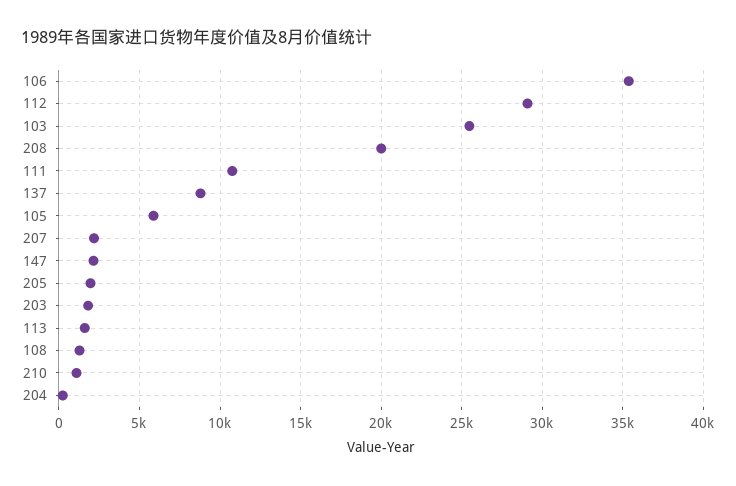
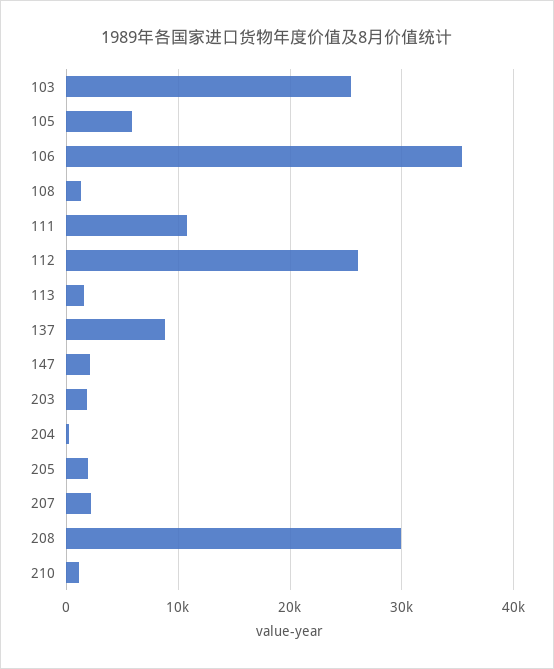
  {
    "106": 35500,
-   "112": 29000,
+   "112": 26000,
    "103": 25500,
-   "208": 20000,
+   "208": 30000,
    "111": 11000,
    "137": 9000,
    "105": 6000,
    "207": 2000,
    "147": 2000,
    "205": 2000,
    "203": 2000,
    "113": 1500,
    "108": 1500,
    "210": 1000,
    "204": 0
  }

